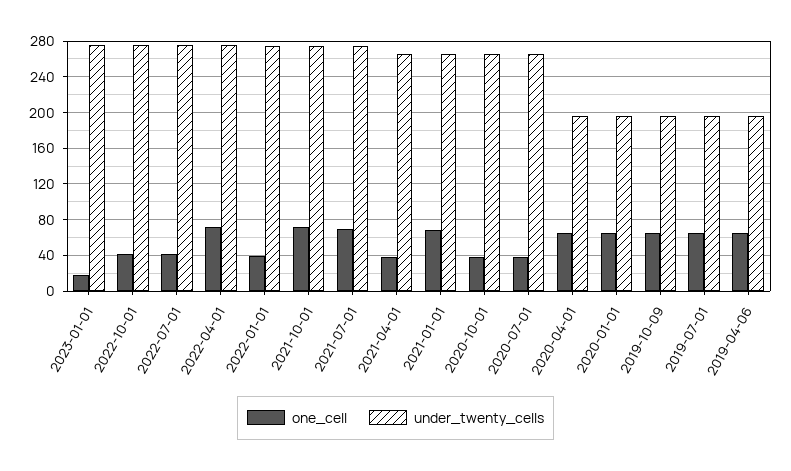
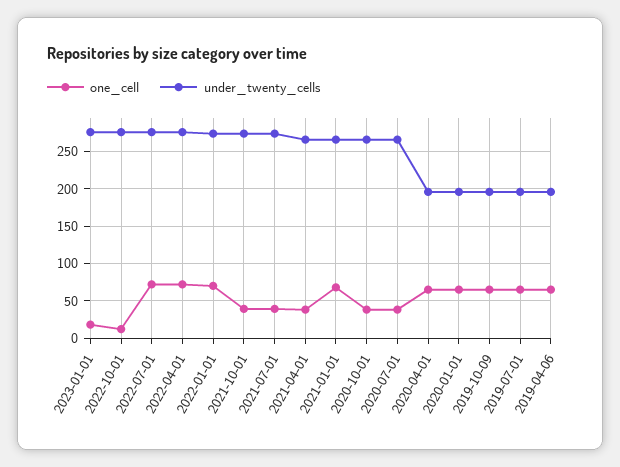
  {
    "one_cell": {
      "2023-01-01": 20,
-     "2022-10-01": 40,
+     "2022-10-01": 10,
-     "2022-07-01": 40,
+     "2022-07-01": 70,
      "2022-04-01": 70,
-     "2022-01-01": 40,
+     "2022-01-01": 70,
-     "2021-10-01": 70,
+     "2021-10-01": 40,
-     "2021-07-01": 70,
+     "2021-07-01": 40,
      "2021-04-01": 40,
      "2021-01-01": 70,
      "2020-10-01": 40,
      "2020-07-01": 40,
      "2020-04-01": 70,
      "2020-01-01": 70,
      "2019-10-09": 70,
      "2019-07-01": 70,
      "2019-04-06": 70
    },
    "under_twenty_cells": {
      "2023-01-01": 280,
      "2022-10-01": 280,
      "2022-07-01": 280,
      "2022-04-01": 280,
      "2022-01-01": 270,
      "2021-10-01": 270,
      "2021-07-01": 270,
      "2021-04-01": 270,
      "2021-01-01": 270,
      "2020-10-01": 270,
      "2020-07-01": 270,
      "2020-04-01": 200,
      "2020-01-01": 200,
      "2019-10-09": 200,
      "2019-07-01": 200,
      "2019-04-06": 200
    }
  }

